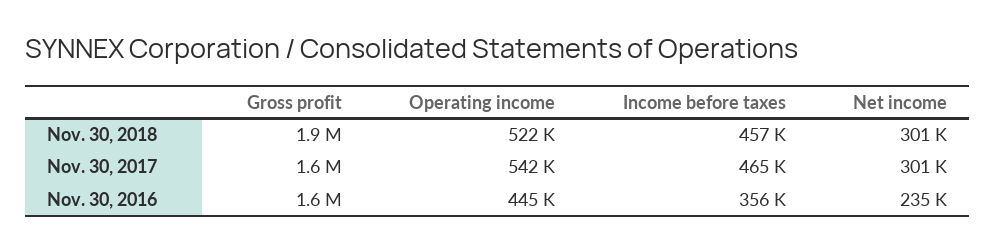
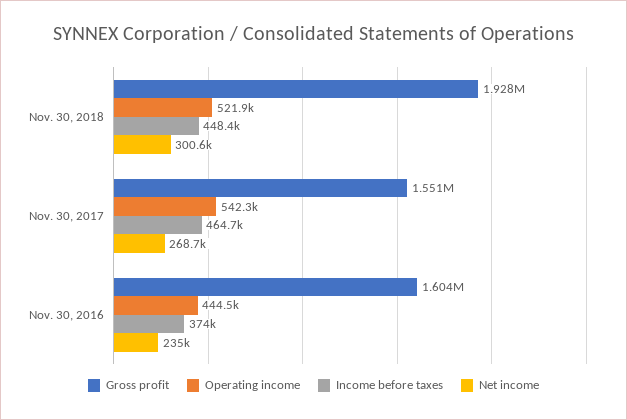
  {
    "Gross profit": {
      "Nov. 30, 2018": 1928000,
      "Nov. 30, 2017": 1551000,
      "Nov. 30, 2016": 1604000
    },
    "Operating income": {
      "Nov. 30, 2018": 521900,
      "Nov. 30, 2017": 542300,
      "Nov. 30, 2016": 444500
    },
    "Income before taxes": {
-     "Nov. 30, 2018": 457000,
+     "Nov. 30, 2018": 448400,
      "Nov. 30, 2017": 464700,
-     "Nov. 30, 2016": 356000
+     "Nov. 30, 2016": 374000
    },
    "Net income": {
      "Nov. 30, 2018": 300600,
-     "Nov. 30, 2017": 301000,
+     "Nov. 30, 2017": 268700,
      "Nov. 30, 2016": 235000
    }
  }

